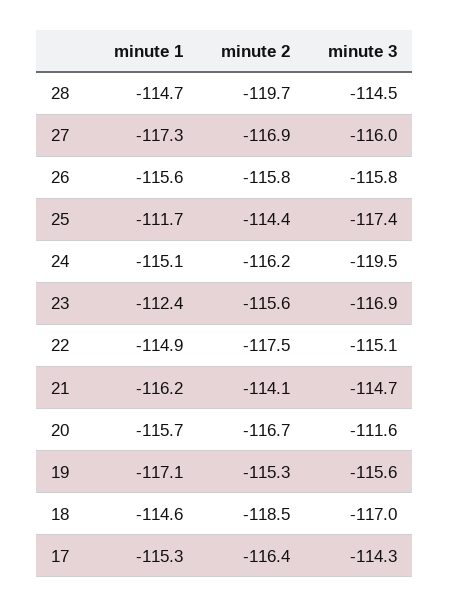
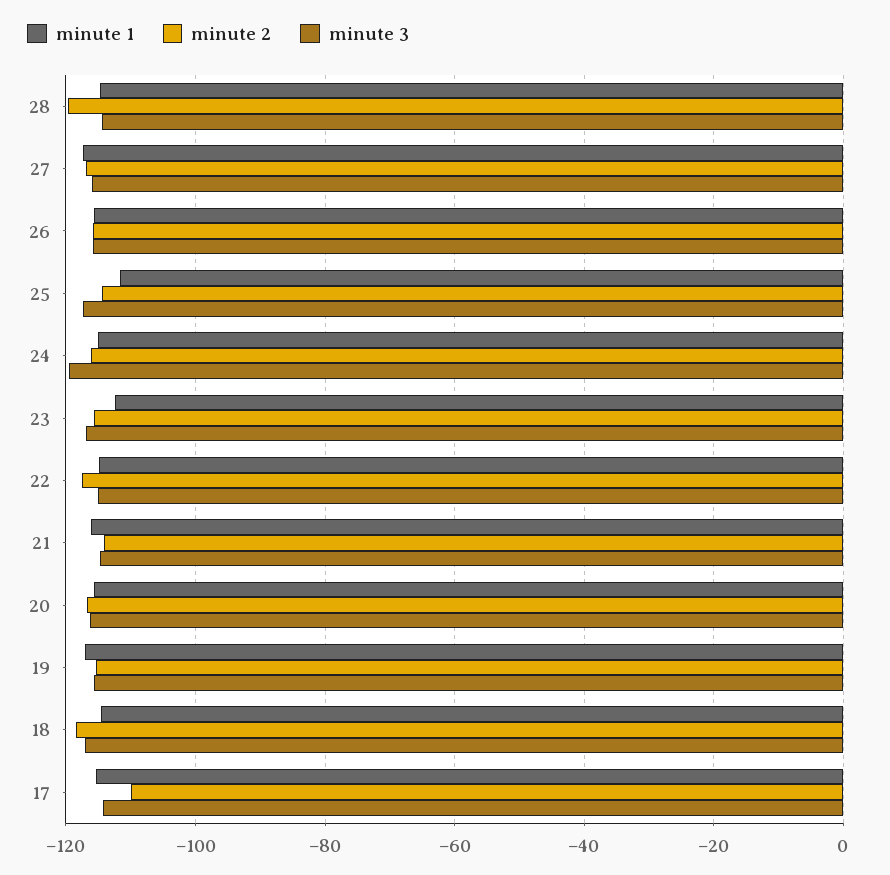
  {
    "minute 1": {
      "28": -114.7,
      "27": -117.3,
      "26": -115.6,
      "25": -111.7,
      "24": -115.1,
      "23": -112.4,
      "22": -114.9,
      "21": -116.2,
      "20": -115.7,
      "19": -117.1,
      "18": -114.6,
      "17": -115.3
    },
    "minute 2": {
      "28": -119.7,
      "27": -116.9,
      "26": -115.8,
      "25": -114.4,
      "24": -116.2,
      "23": -115.6,
      "22": -117.5,
      "21": -114.1,
      "20": -116.7,
      "19": -115.3,
      "18": -118.5,
-     "17": -116.4
+     "17": -110
    },
    "minute 3": {
      "28": -114.5,
      "27": -116,
      "26": -115.8,
      "25": -117.4,
      "24": -119.5,
      "23": -116.9,
      "22": -115.1,
      "21": -114.7,
-     "20": -111.6,
+     "20": -116,
      "19": -115.6,
      "18": -117,
      "17": -114.3
    }
  }

